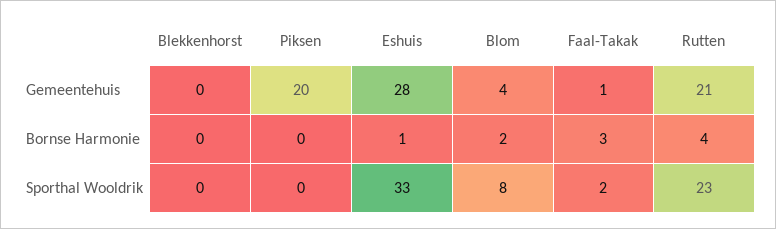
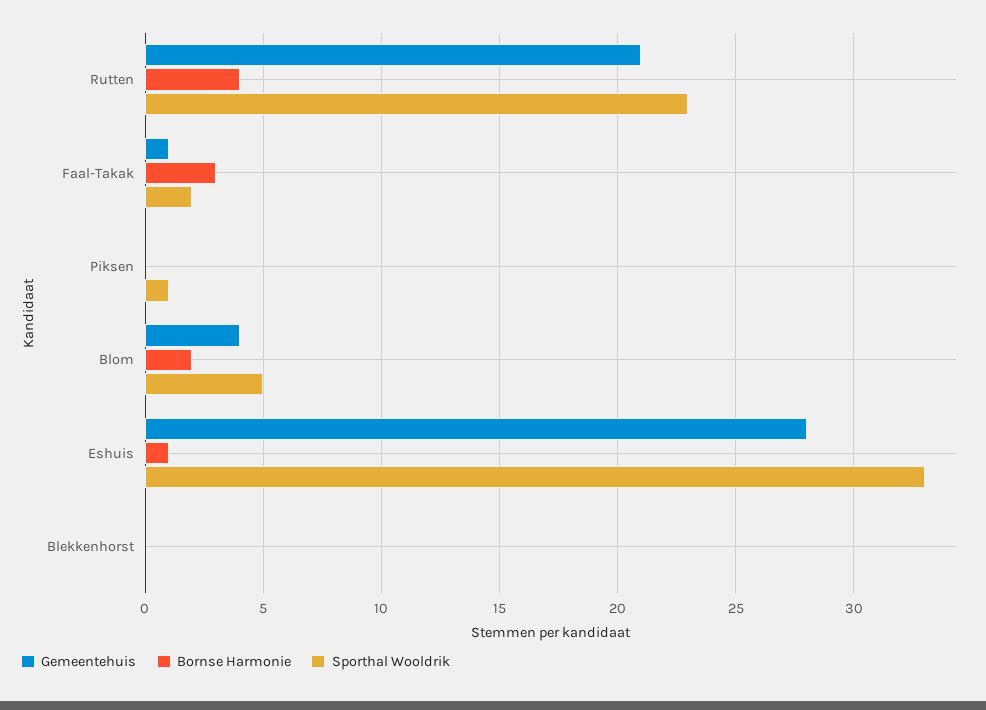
  {
    "Gemeentehuis": {
      "Blekkenhorst": 0,
-     "Piksen": 20,
+     "Piksen": 0,
      "Eshuis": 28,
      "Blom": 4,
      "Faal-Takak": 1,
      "Rutten": 21
    },
    "Bornse Harmonie": {
      "Blekkenhorst": 0,
      "Piksen": 0,
      "Eshuis": 1,
      "Blom": 2,
      "Faal-Takak": 3,
      "Rutten": 4
    },
    "Sporthal Wooldrik": {
      "Blekkenhorst": 0,
-     "Piksen": 0,
+     "Piksen": 1,
      "Eshuis": 33,
-     "Blom": 8,
+     "Blom": 5,
      "Faal-Takak": 2,
      "Rutten": 23
    }
  }

